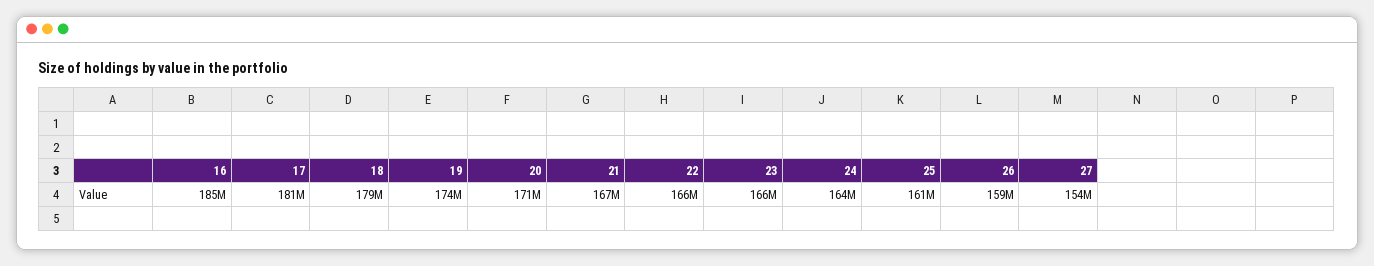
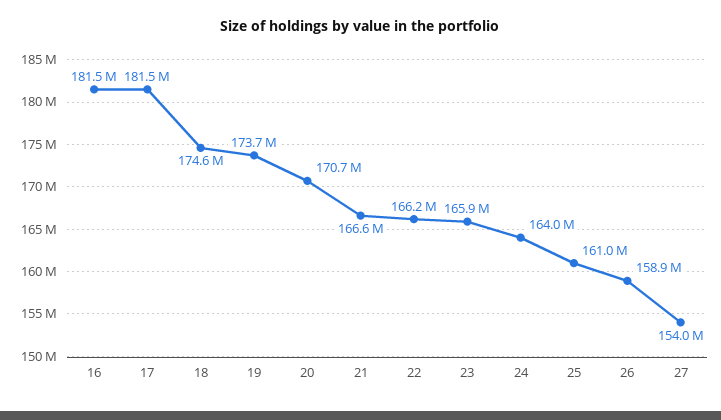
  {
-   "16": 185000000,
+   "16": 181500000,
    "17": 181500000,
-   "18": 179000000,
+   "18": 174600000,
    "19": 173700000,
    "20": 170700000,
    "21": 166600000,
    "22": 166200000,
    "23": 165900000,
    "24": 164000000,
    "25": 161000000,
    "26": 158900000,
    "27": 154000000
  }

